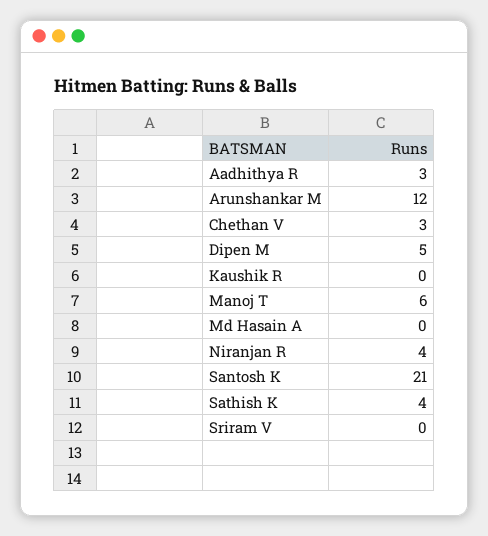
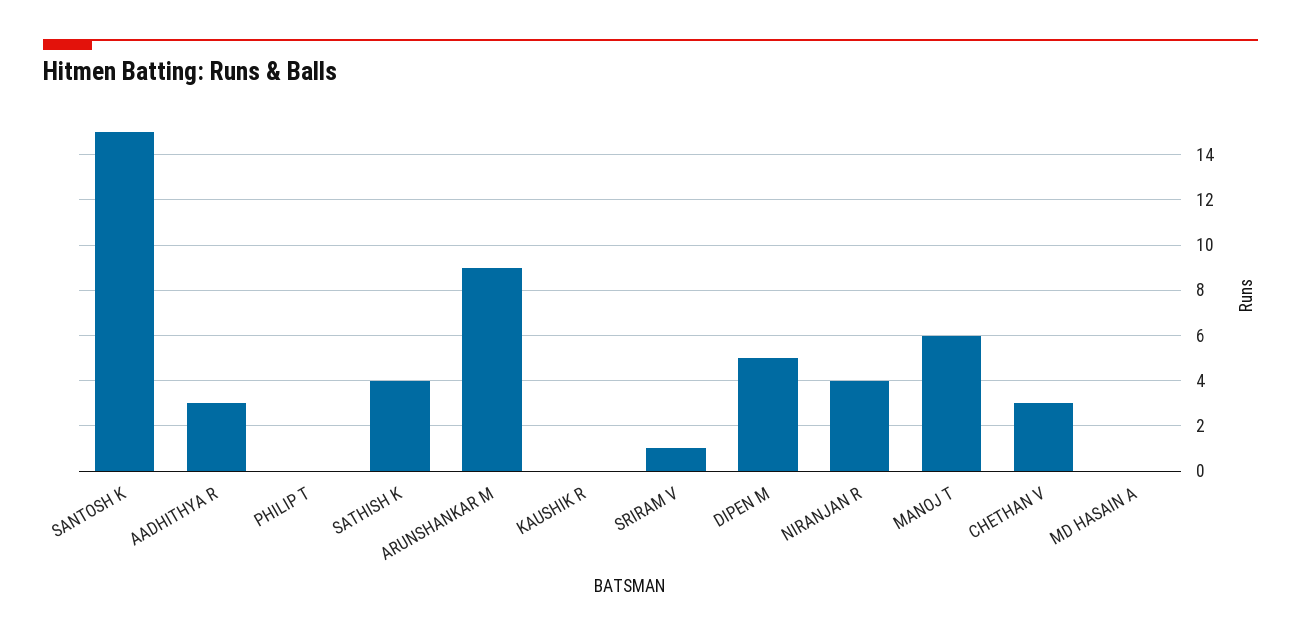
  {
    "Aadhithya R": 3,
-   "Arunshankar M": 12,
+   "Arunshankar M": 9,
    "Chethan V": 3,
    "Dipen M": 5,
    "Kaushik R": 0,
    "Manoj T": 6,
    "Md Hasain A": 0,
    "Niranjan R": 4,
-   "Santosh K": 21,
+   "Santosh K": 15,
    "Sathish K": 4,
-   "Sriram V": 0
+   "Sriram V": 1,
+   "PHILIP T": 0
  }

